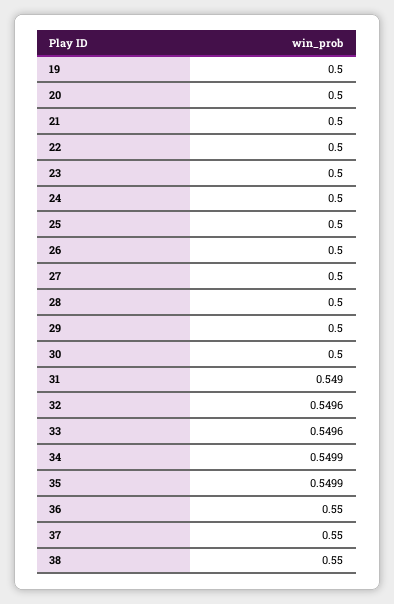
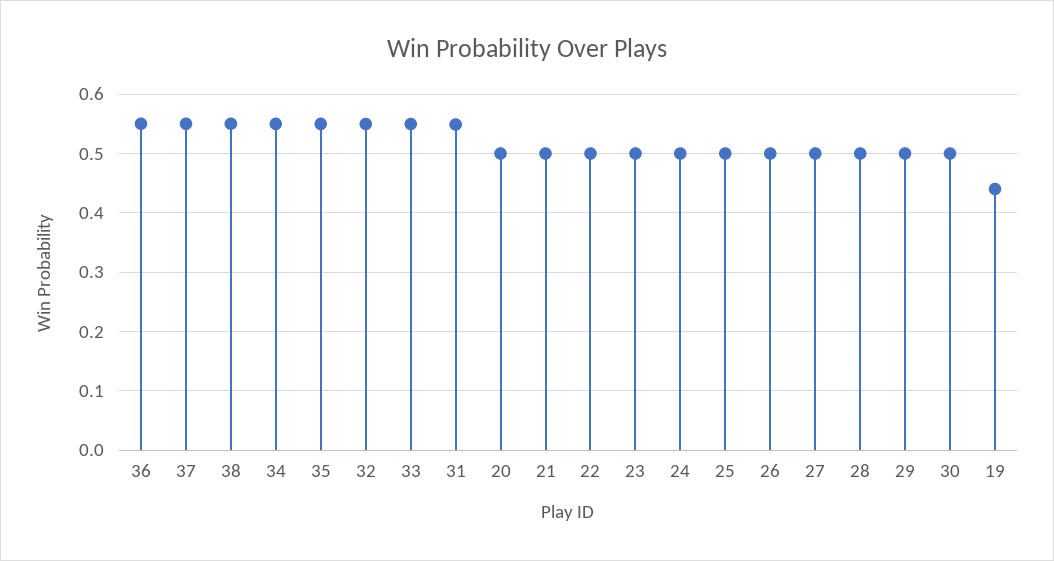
  {
-   "19": 0.5,
+   "19": 0.44,
    "20": 0.5,
    "21": 0.5,
    "22": 0.5,
    "23": 0.5,
    "24": 0.5,
    "25": 0.5,
    "26": 0.5,
    "27": 0.5,
    "28": 0.5,
    "29": 0.5,
    "30": 0.5,
    "31": 0.549,
    "32": 0.5496,
    "33": 0.5496,
    "34": 0.5499,
    "35": 0.5499,
    "36": 0.55,
    "37": 0.55,
    "38": 0.55
  }

